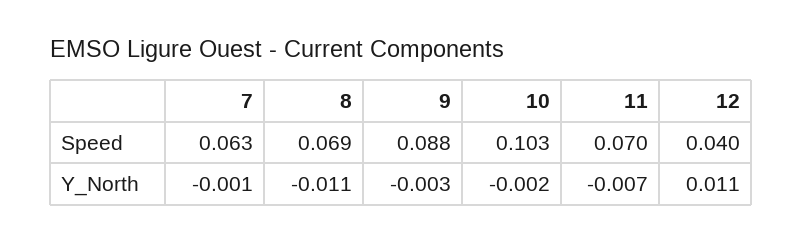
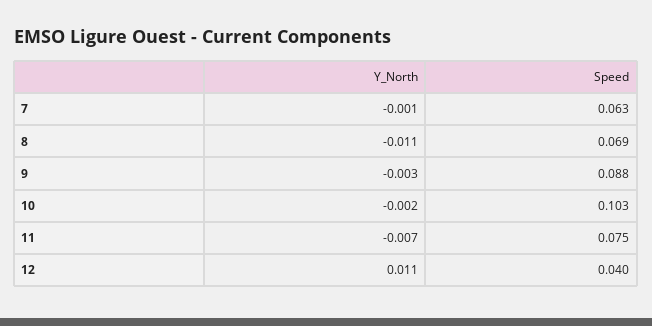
  {
    "7": {
      "Speed": 0.063,
      "Y_North": -0.001
    },
    "8": {
      "Speed": 0.069,
      "Y_North": -0.011
    },
    "9": {
      "Speed": 0.088,
      "Y_North": -0.003
    },
    "10": {
      "Speed": 0.103,
      "Y_North": -0.002
    },
    "11": {
-     "Speed": 0.07,
+     "Speed": 0.075,
      "Y_North": -0.007
    },
    "12": {
      "Speed": 0.04,
      "Y_North": 0.011
    }
  }

